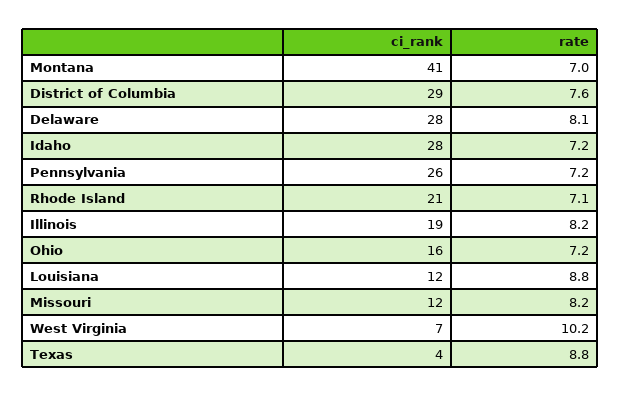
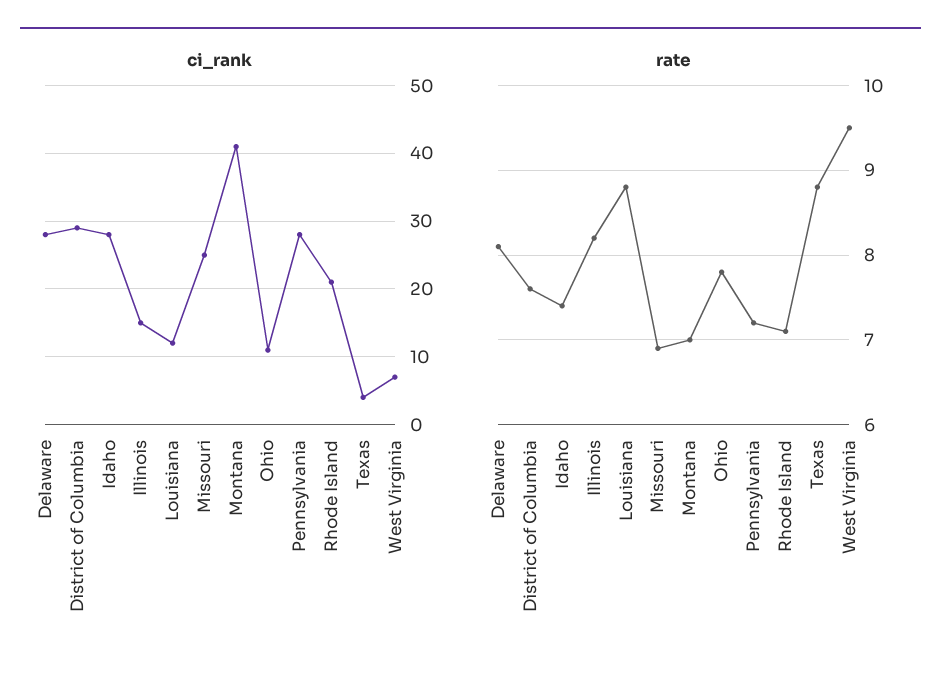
  {
    "ci_rank": {
      "Montana": 41,
      "District of Columbia": 29,
      "Delaware": 28,
      "Idaho": 28,
-     "Pennsylvania": 26,
+     "Pennsylvania": 28,
      "Rhode Island": 21,
-     "Illinois": 19,
+     "Illinois": 15,
-     "Ohio": 16,
+     "Ohio": 11,
      "Louisiana": 12,
-     "Missouri": 12,
+     "Missouri": 25,
      "West Virginia": 7,
      "Texas": 4
    },
    "rate": {
      "Montana": 7,
      "District of Columbia": 7.6,
      "Delaware": 8.1,
-     "Idaho": 7.2,
+     "Idaho": 7.4,
      "Pennsylvania": 7.2,
      "Rhode Island": 7.1,
      "Illinois": 8.2,
-     "Ohio": 7.2,
+     "Ohio": 7.8,
      "Louisiana": 8.8,
-     "Missouri": 8.2,
+     "Missouri": 6.9,
-     "West Virginia": 10.2,
+     "West Virginia": 9.5,
      "Texas": 8.8
    }
  }

